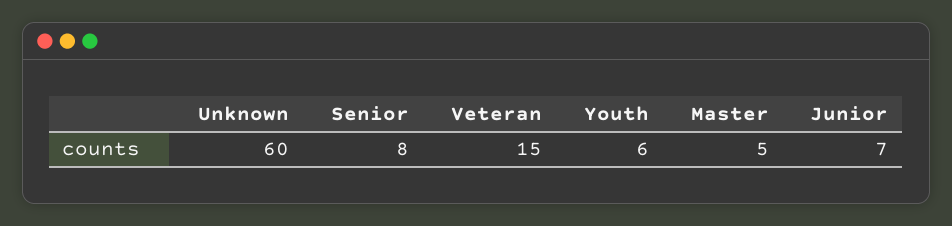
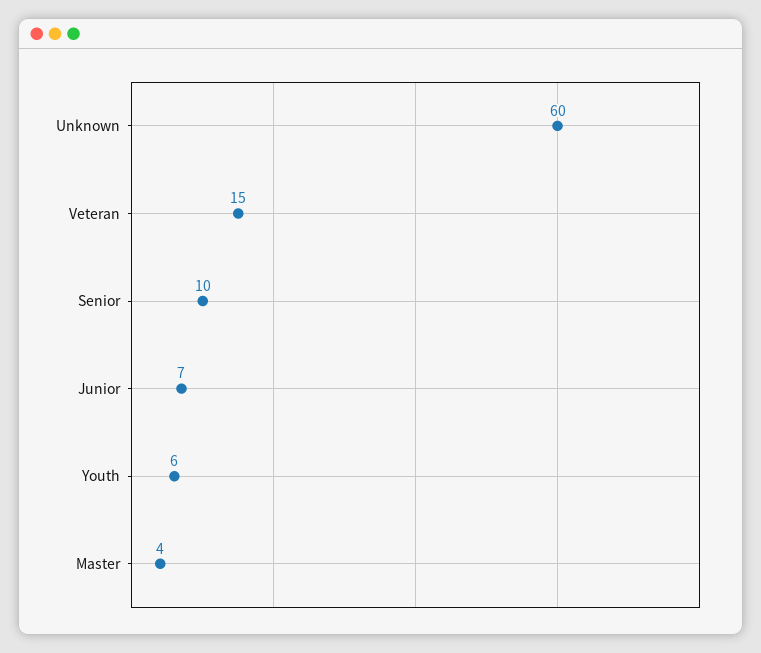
  {
    "Unknown": 60,
-   "Senior": 8,
+   "Senior": 10,
    "Veteran": 15,
    "Youth": 6,
-   "Master": 5,
+   "Master": 4,
    "Junior": 7
  }

